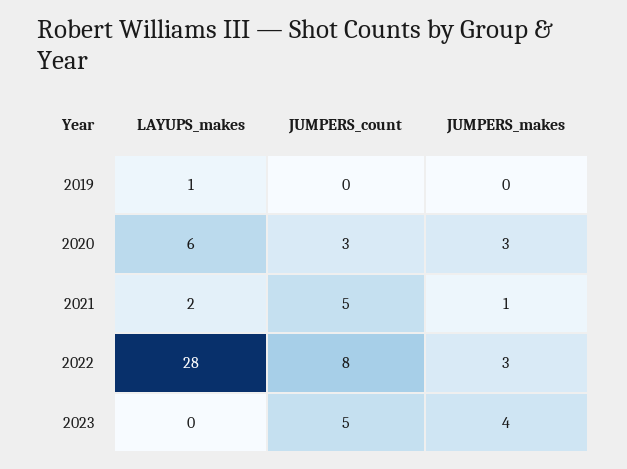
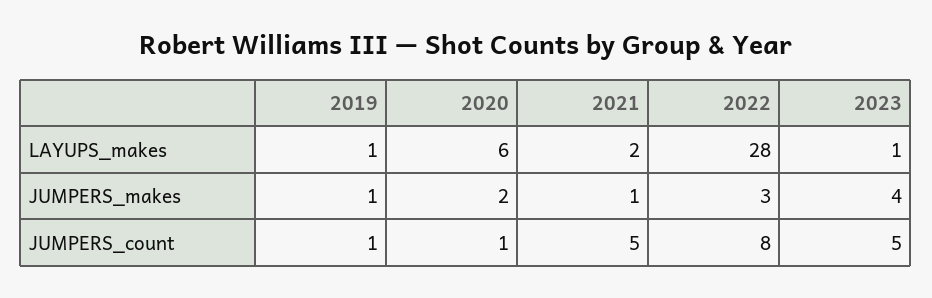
  {
    "LAYUPS_makes": {
      "2019": 1,
      "2020": 6,
      "2021": 2,
      "2022": 28,
-     "2023": 0
+     "2023": 1
    },
    "JUMPERS_count": {
-     "2019": 0,
+     "2019": 1,
-     "2020": 3,
+     "2020": 1,
      "2021": 5,
      "2022": 8,
      "2023": 5
    },
    "JUMPERS_makes": {
-     "2019": 0,
+     "2019": 1,
-     "2020": 3,
+     "2020": 2,
      "2021": 1,
      "2022": 3,
      "2023": 4
    }
  }

